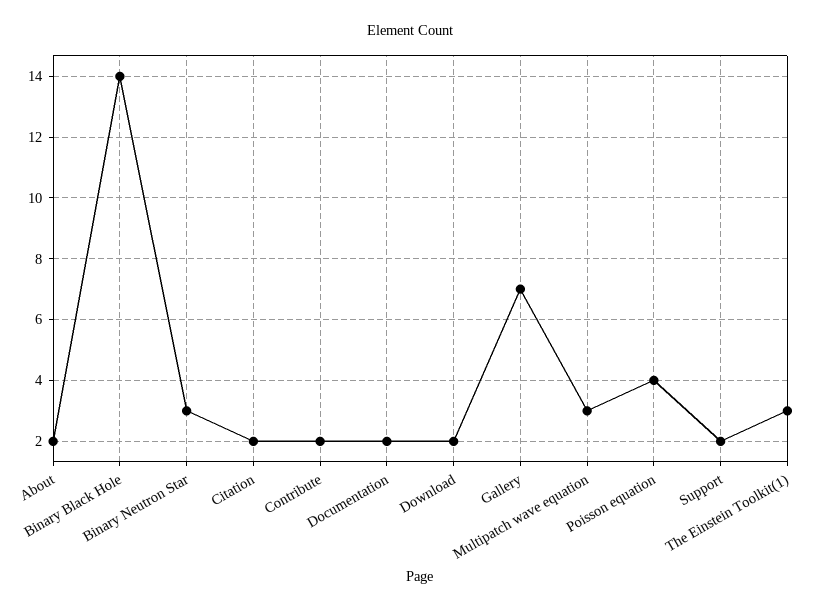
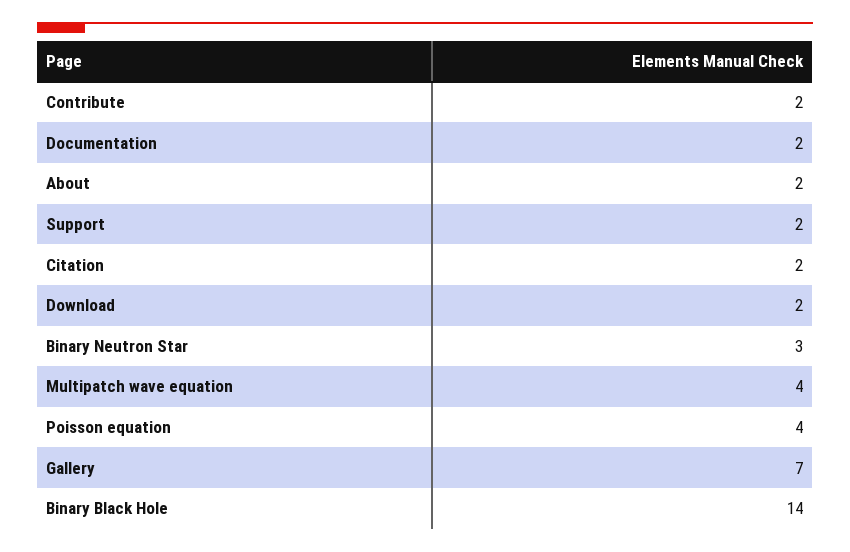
  {
    "About": 2,
    "Binary Black Hole": 14,
    "Binary Neutron Star": 3,
    "Citation": 2,
    "Contribute": 2,
    "Documentation": 2,
    "Download": 2,
    "Gallery": 7,
-   "Multipatch wave equation": 3,
+   "Multipatch wave equation": 4,
    "Poisson equation": 4,
-   "Support": 2,
+   "Support": 2
-   "The Einstein Toolkit(1)": 3
  }

